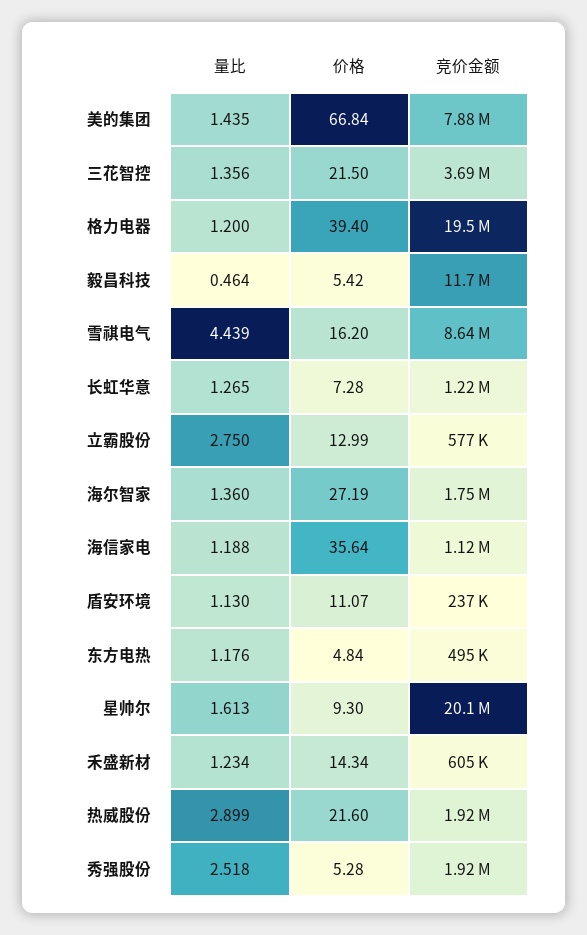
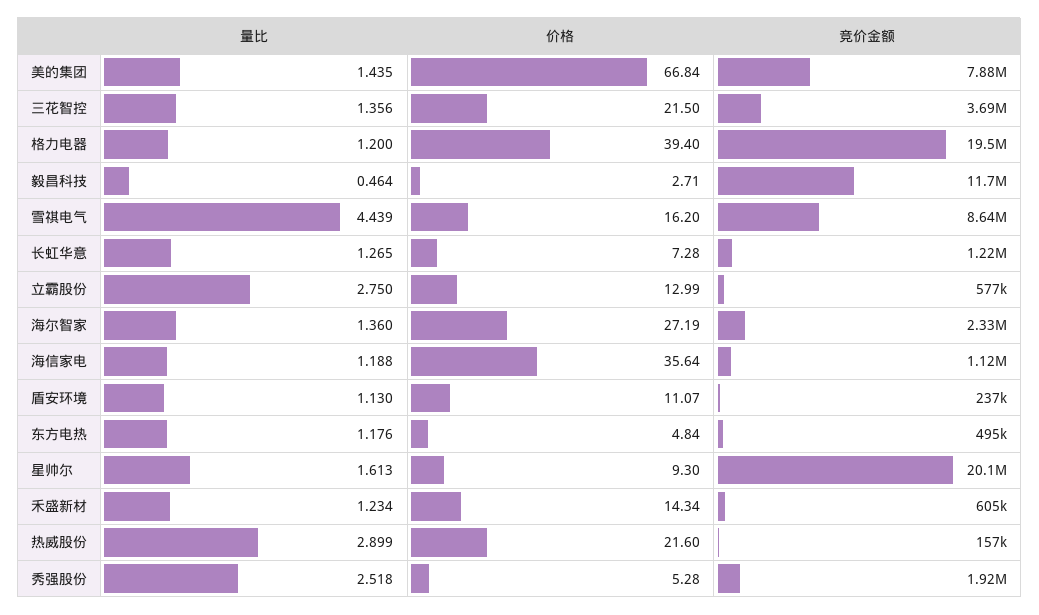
  {
    "量比": {
      "美的集团": 1.435,
      "三花智控": 1.356,
      "格力电器": 1.2,
      "毅昌科技": 0.464,
      "雪祺电气": 4.439,
      "长虹华意": 1.265,
      "立霸股份": 2.75,
      "海尔智家": 1.36,
      "海信家电": 1.188,
      "盾安环境": 1.13,
      "东方电热": 1.176,
      "星帅尔": 1.613,
      "禾盛新材": 1.234,
      "热威股份": 2.899,
      "秀强股份": 2.518
    },
    "价格": {
      "美的集团": 66.84,
      "三花智控": 21.5,
      "格力电器": 39.4,
-     "毅昌科技": 5.42,
+     "毅昌科技": 2.71,
      "雪祺电气": 16.2,
      "长虹华意": 7.28,
      "立霸股份": 12.99,
      "海尔智家": 27.19,
      "海信家电": 35.64,
      "盾安环境": 11.07,
      "东方电热": 4.84,
      "星帅尔": 9.3,
      "禾盛新材": 14.34,
      "热威股份": 21.6,
      "秀强股份": 5.28
    },
    "竞价金额": {
      "美的集团": 7880000,
      "三花智控": 3690000,
      "格力电器": 19500000,
      "毅昌科技": 11700000,
      "雪祺电气": 8640000,
      "长虹华意": 1220000,
      "立霸股份": 577000,
-     "海尔智家": 1750000,
+     "海尔智家": 2330000,
      "海信家电": 1120000,
      "盾安环境": 237000,
      "东方电热": 495000,
      "星帅尔": 20100000,
      "禾盛新材": 605000,
-     "热威股份": 1920000,
+     "热威股份": 157000,
      "秀强股份": 1920000
    }
  }

